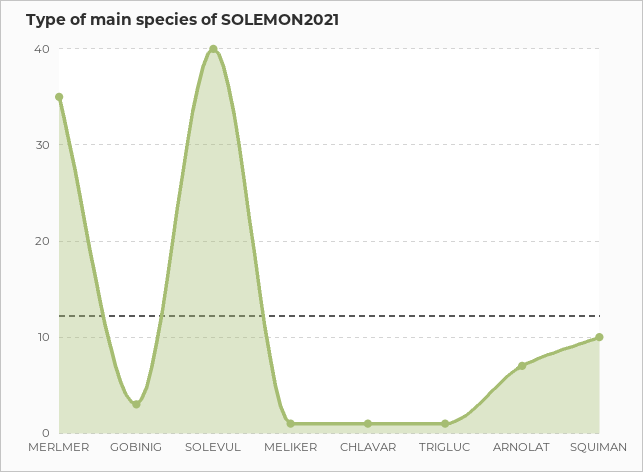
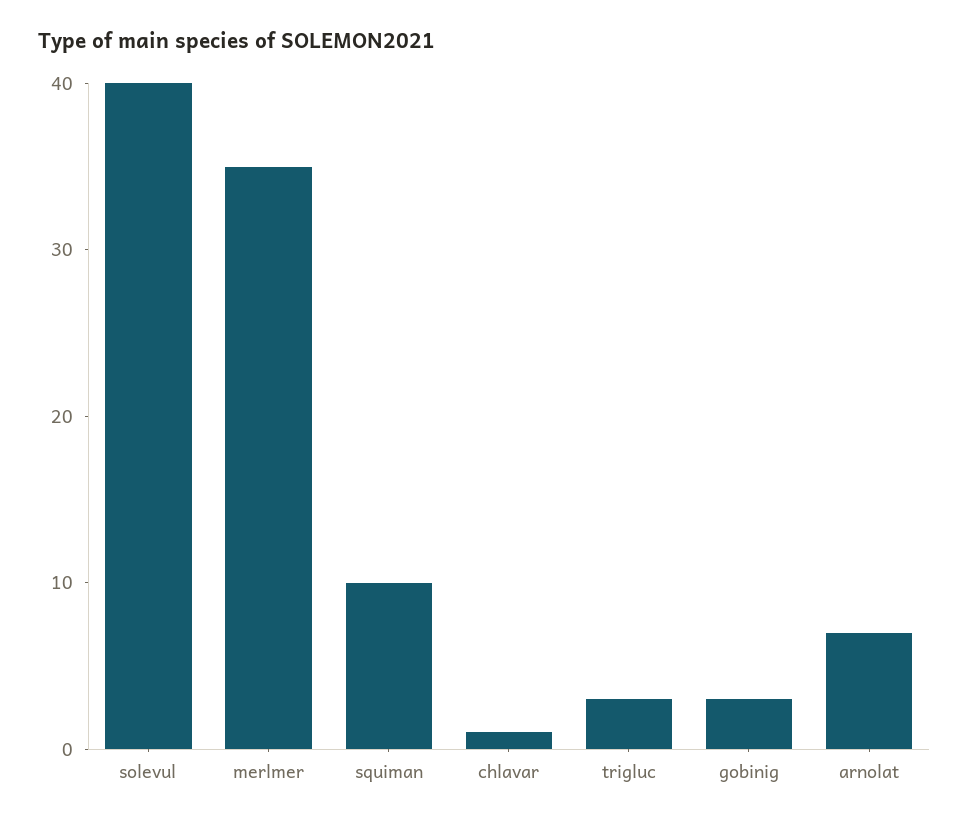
  {
    "MERLMER": 35,
    "GOBINIG": 3,
    "SOLEVUL": 40,
-   "MELIKER": 1,
    "CHLAVAR": 1,
-   "TRIGLUC": 1,
+   "TRIGLUC": 3,
    "ARNOLAT": 7,
    "SQUIMAN": 10
  }

